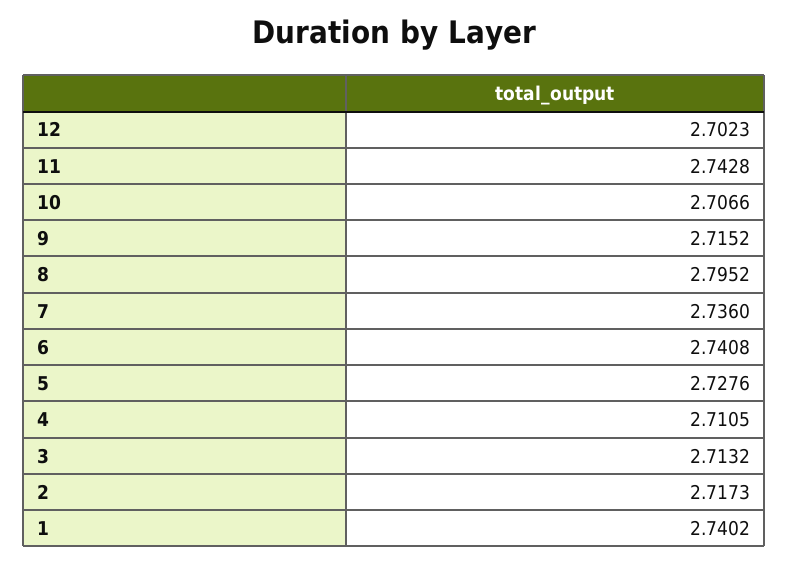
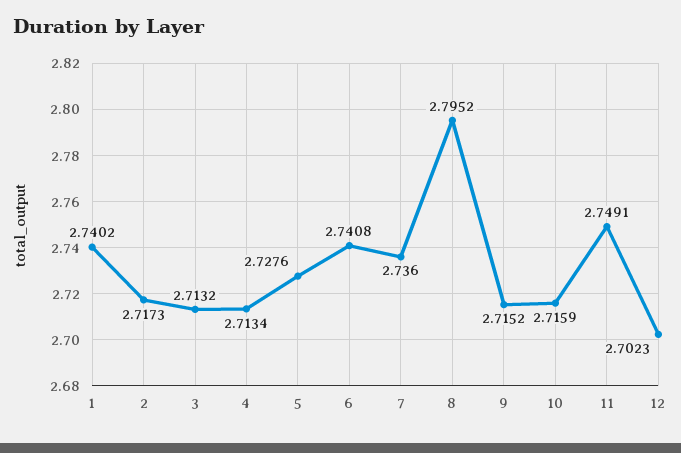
  {
    "12": 2.7023,
-   "11": 2.7428,
+   "11": 2.7491,
-   "10": 2.7066,
+   "10": 2.7159,
    "9": 2.7152,
    "8": 2.7952,
    "7": 2.736,
    "6": 2.7408,
    "5": 2.7276,
-   "4": 2.7105,
+   "4": 2.7134,
    "3": 2.7132,
    "2": 2.7173,
    "1": 2.7402
  }

